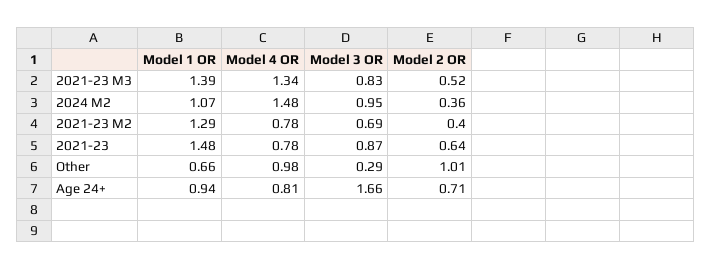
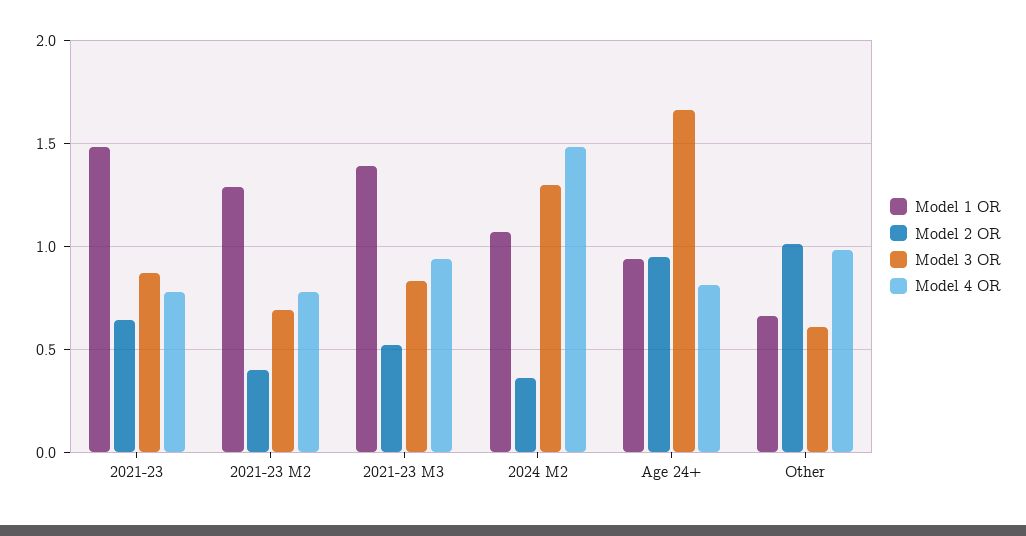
  {
    "Model 1 OR": {
      "2021-23 M3": 1.39,
      "2024 M2": 1.07,
      "2021-23 M2": 1.29,
      "2021-23": 1.48,
      "Other": 0.66,
      "Age 24+": 0.94
    },
    "Model 4 OR": {
-     "2021-23 M3": 1.34,
+     "2021-23 M3": 0.95,
      "2024 M2": 1.48,
      "2021-23 M2": 0.78,
      "2021-23": 0.78,
      "Other": 0.98,
      "Age 24+": 0.81
    },
    "Model 3 OR": {
      "2021-23 M3": 0.83,
-     "2024 M2": 0.95,
+     "2024 M2": 1.3,
      "2021-23 M2": 0.69,
      "2021-23": 0.87,
-     "Other": 0.29,
+     "Other": 0.6,
      "Age 24+": 1.66
    },
    "Model 2 OR": {
      "2021-23 M3": 0.52,
      "2024 M2": 0.36,
      "2021-23 M2": 0.4,
      "2021-23": 0.64,
      "Other": 1.01,
-     "Age 24+": 0.71
+     "Age 24+": 0.95
    }
  }

